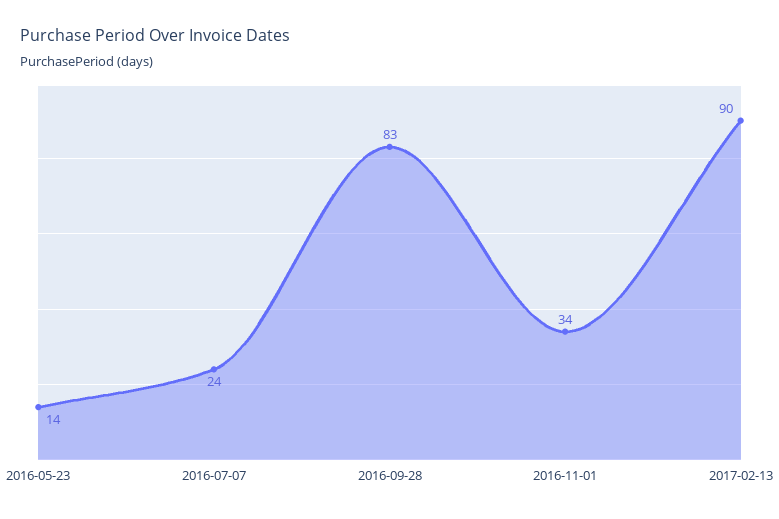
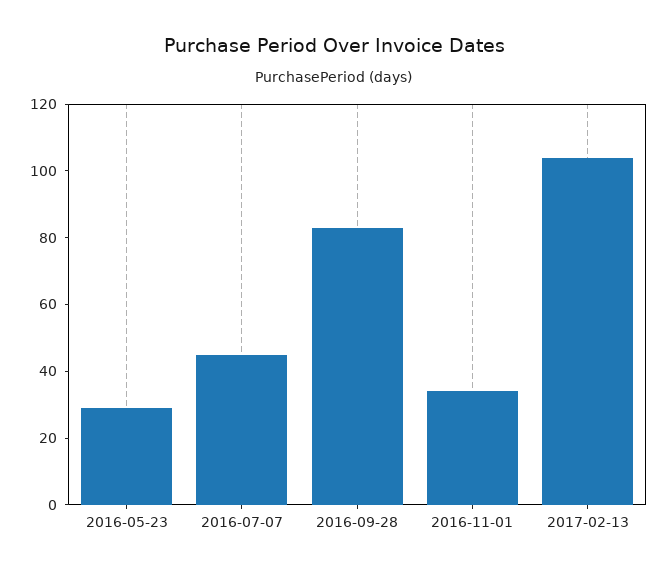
  {
-   "2016-05-23": 14,
+   "2016-05-23": 30,
-   "2016-07-07": 24,
+   "2016-07-07": 45,
    "2016-09-28": 83,
    "2016-11-01": 34,
-   "2017-02-13": 90
+   "2017-02-13": 105
  }

